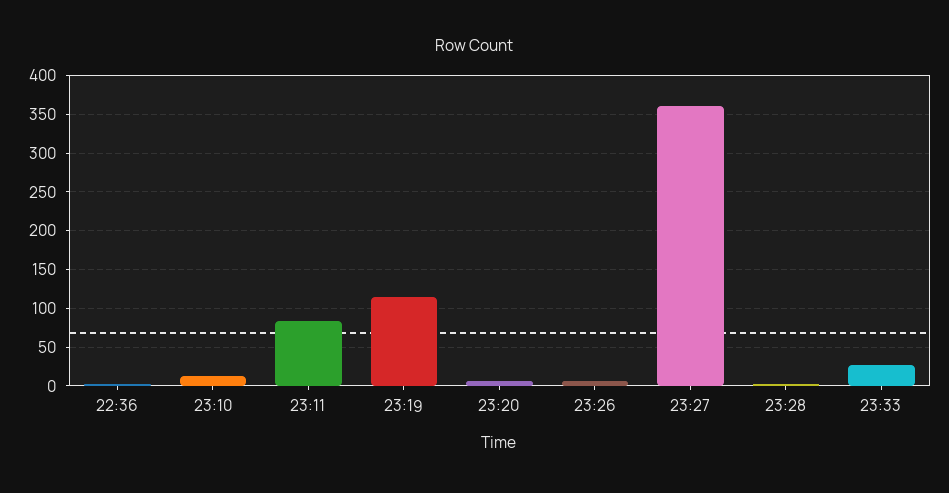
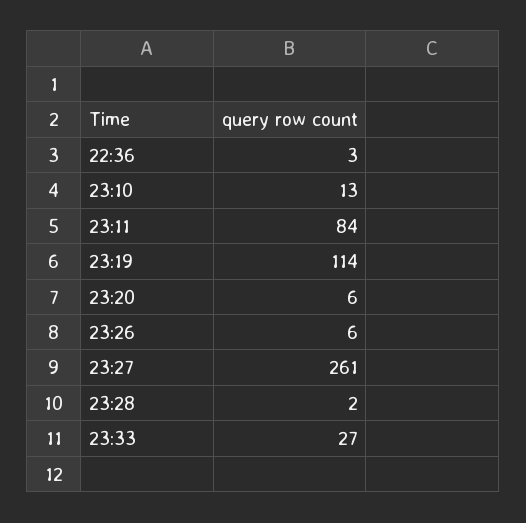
  {
    "22:36": 3,
    "23:10": 13,
    "23:11": 84,
    "23:19": 114,
    "23:20": 6,
    "23:26": 6,
-   "23:27": 360,
+   "23:27": 261,
    "23:28": 2,
    "23:33": 27
  }

